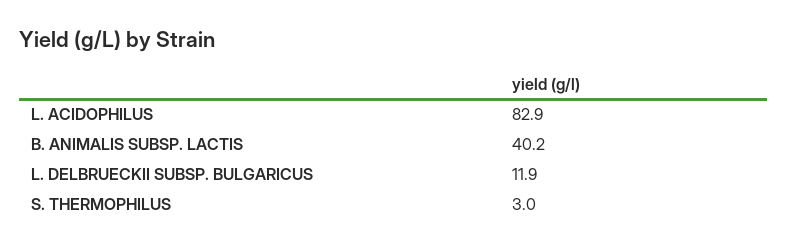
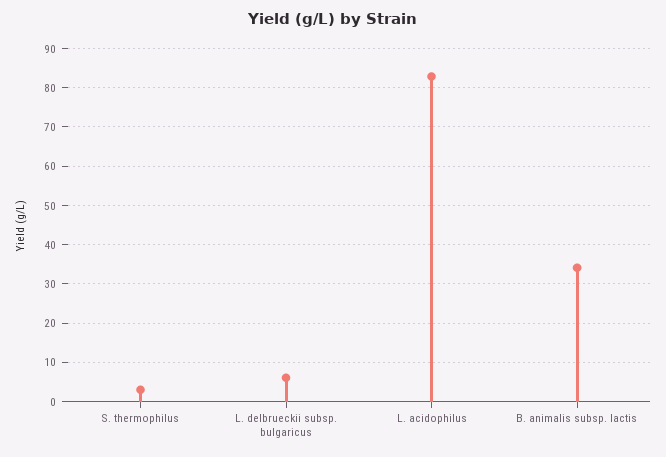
  {
    "L. ACIDOPHILUS": 82.9,
-   "B. ANIMALIS SUBSP. LACTIS": 40.2,
+   "B. ANIMALIS SUBSP. LACTIS": 34,
-   "L. DELBRUECKII SUBSP. BULGARICUS": 11.9,
+   "L. DELBRUECKII SUBSP. BULGARICUS": 6,
    "S. THERMOPHILUS": 3
  }

